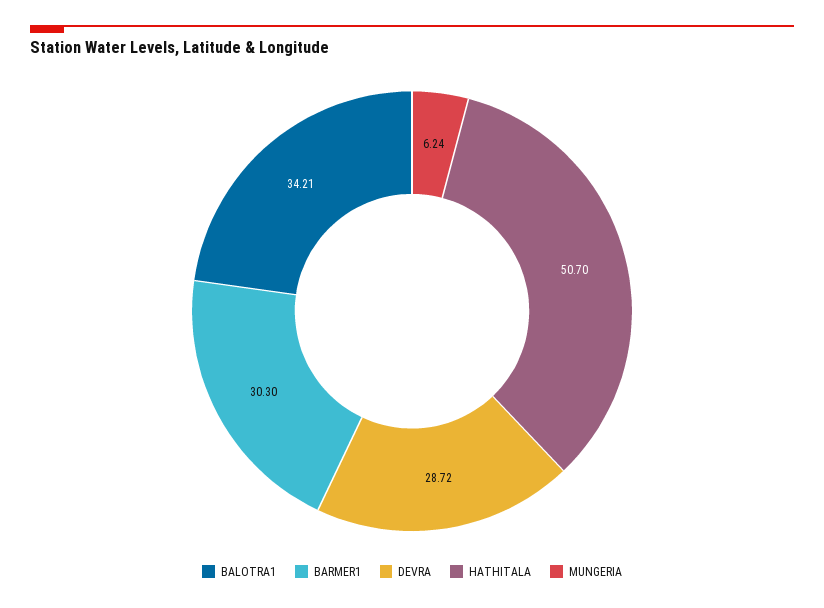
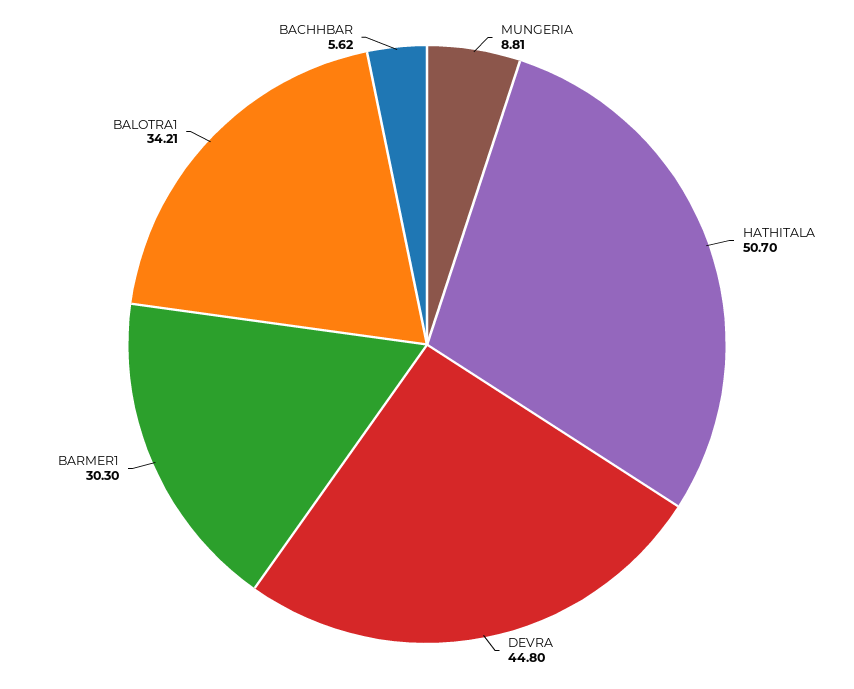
  {
    "BALOTRA1": 34.21,
    "BARMER1": 30.3,
-   "DEVRA": 28.72,
+   "DEVRA": 44.8,
    "HATHITALA": 50.7,
-   "MUNGERIA": 6.24
+   "MUNGERIA": 8.81,
+   "BACHHBAR": 5.62
  }

